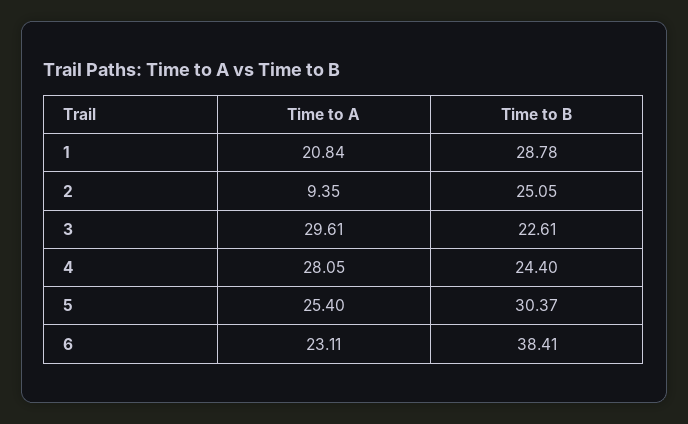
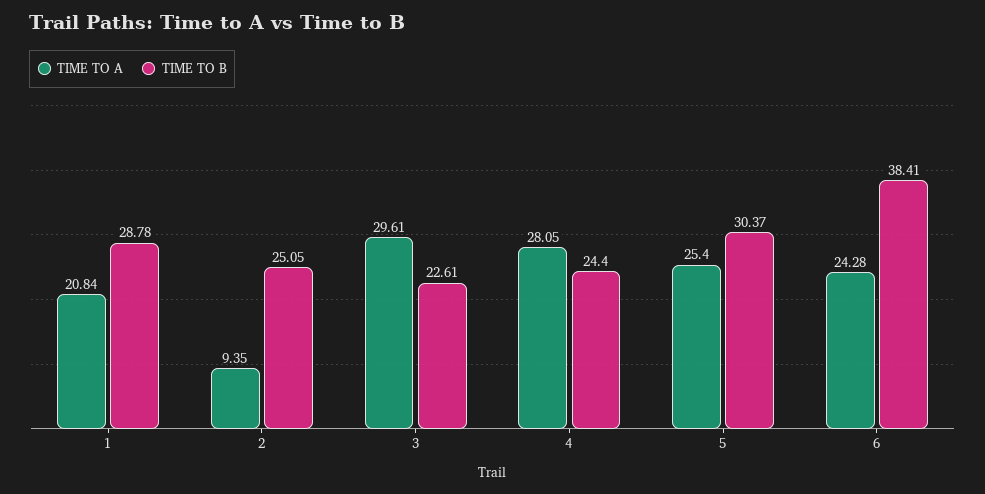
  {
    "Time to A": {
      "1": 20.84,
      "2": 9.35,
      "3": 29.61,
      "4": 28.05,
      "5": 25.4,
-     "6": 23.11
+     "6": 24.28
    },
    "Time to B": {
      "1": 28.78,
      "2": 25.05,
      "3": 22.61,
      "4": 24.4,
      "5": 30.37,
      "6": 38.41
    }
  }

